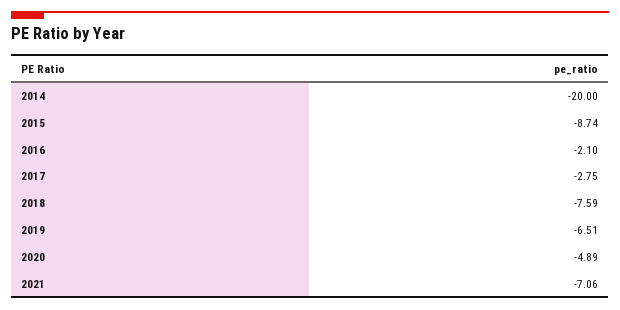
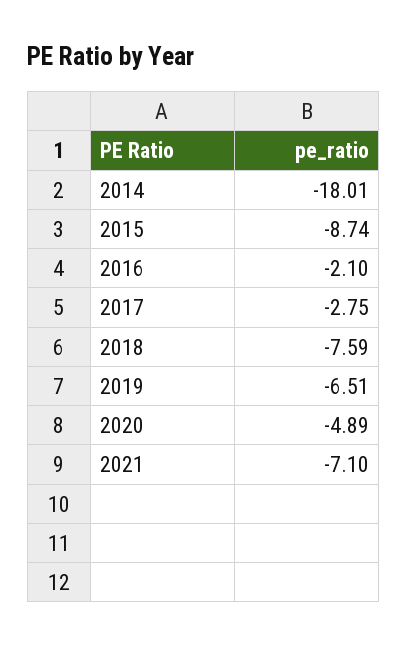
  {
-   "2014": -20,
+   "2014": -18.01,
    "2015": -8.74,
    "2016": -2.1,
    "2017": -2.75,
    "2018": -7.59,
    "2019": -6.51,
    "2020": -4.89,
-   "2021": -7.06
+   "2021": -7.1
  }

